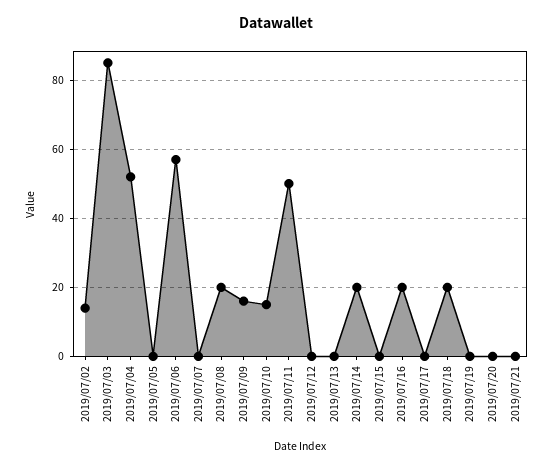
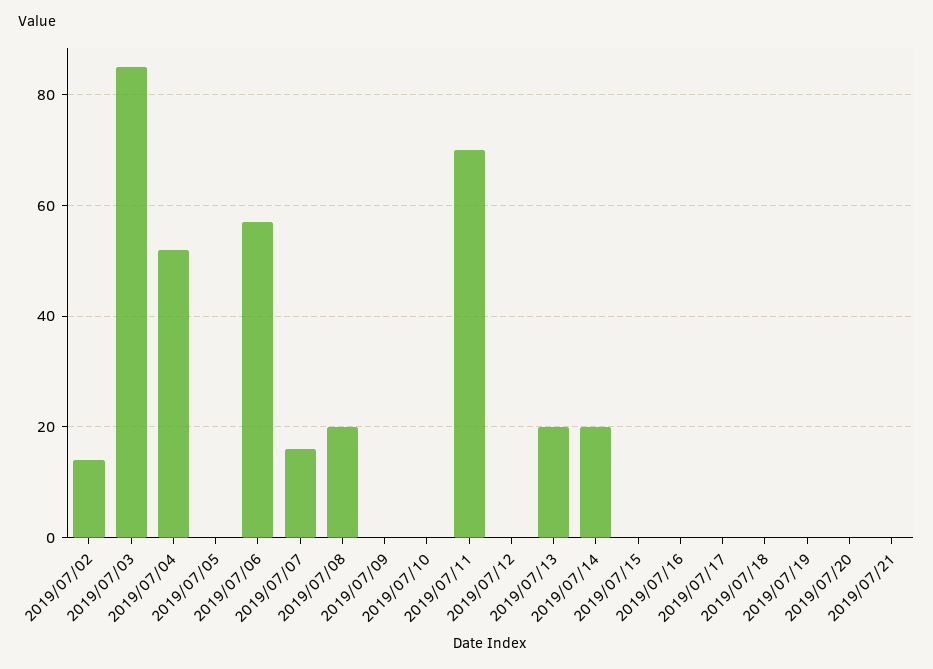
  {
    "2019/07/02": 15,
    "2019/07/03": 85,
    "2019/07/04": 50,
    "2019/07/05": 0,
    "2019/07/06": 55,
-   "2019/07/07": 0,
+   "2019/07/07": 15,
    "2019/07/08": 20,
-   "2019/07/09": 15,
+   "2019/07/09": 0,
-   "2019/07/10": 15,
+   "2019/07/10": 0,
-   "2019/07/11": 50,
+   "2019/07/11": 70,
    "2019/07/12": 0,
-   "2019/07/13": 0,
+   "2019/07/13": 20,
    "2019/07/14": 20,
    "2019/07/15": 0,
-   "2019/07/16": 20,
+   "2019/07/16": 0,
    "2019/07/17": 0,
-   "2019/07/18": 20,
+   "2019/07/18": 0,
    "2019/07/19": 0,
    "2019/07/20": 0,
    "2019/07/21": 0
  }

